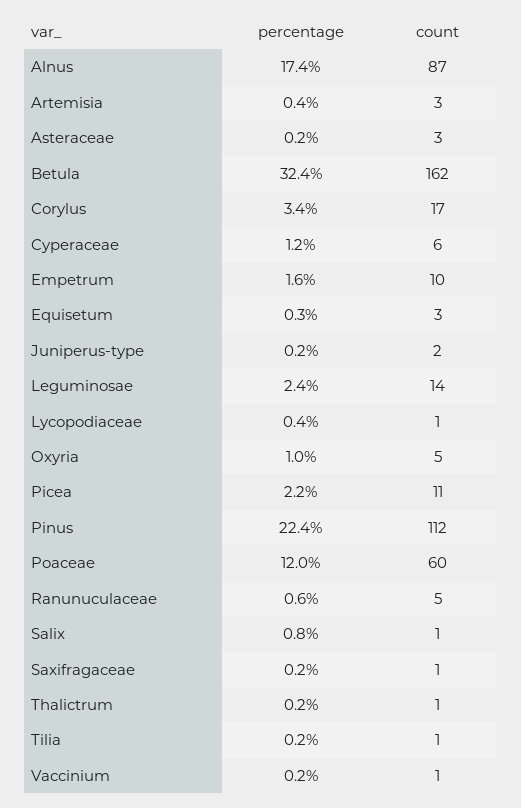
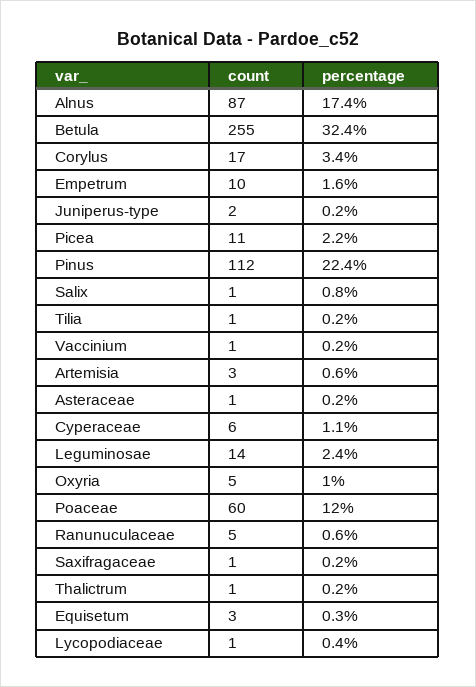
  {
    "percentage": {
      "Alnus": 17.4,
-     "Artemisia": 0.4,
+     "Artemisia": 0.6,
      "Asteraceae": 0.2,
      "Betula": 32.4,
      "Corylus": 3.4,
-     "Cyperaceae": 1.2,
+     "Cyperaceae": 1.1,
      "Empetrum": 1.6,
      "Equisetum": 0.3,
      "Juniperus-type": 0.2,
      "Leguminosae": 2.4,
      "Lycopodiaceae": 0.4,
      "Oxyria": 1,
      "Picea": 2.2,
      "Pinus": 22.4,
      "Poaceae": 12,
      "Ranunuculaceae": 0.6,
      "Salix": 0.8,
      "Saxifragaceae": 0.2,
      "Thalictrum": 0.2,
      "Tilia": 0.2,
      "Vaccinium": 0.2
    },
    "count": {
      "Alnus": 87,
      "Artemisia": 3,
-     "Asteraceae": 3,
+     "Asteraceae": 1,
-     "Betula": 162,
+     "Betula": 255,
      "Corylus": 17,
      "Cyperaceae": 6,
      "Empetrum": 10,
      "Equisetum": 3,
      "Juniperus-type": 2,
      "Leguminosae": 14,
      "Lycopodiaceae": 1,
      "Oxyria": 5,
      "Picea": 11,
      "Pinus": 112,
      "Poaceae": 60,
      "Ranunuculaceae": 5,
      "Salix": 1,
      "Saxifragaceae": 1,
      "Thalictrum": 1,
      "Tilia": 1,
      "Vaccinium": 1
    }
  }

